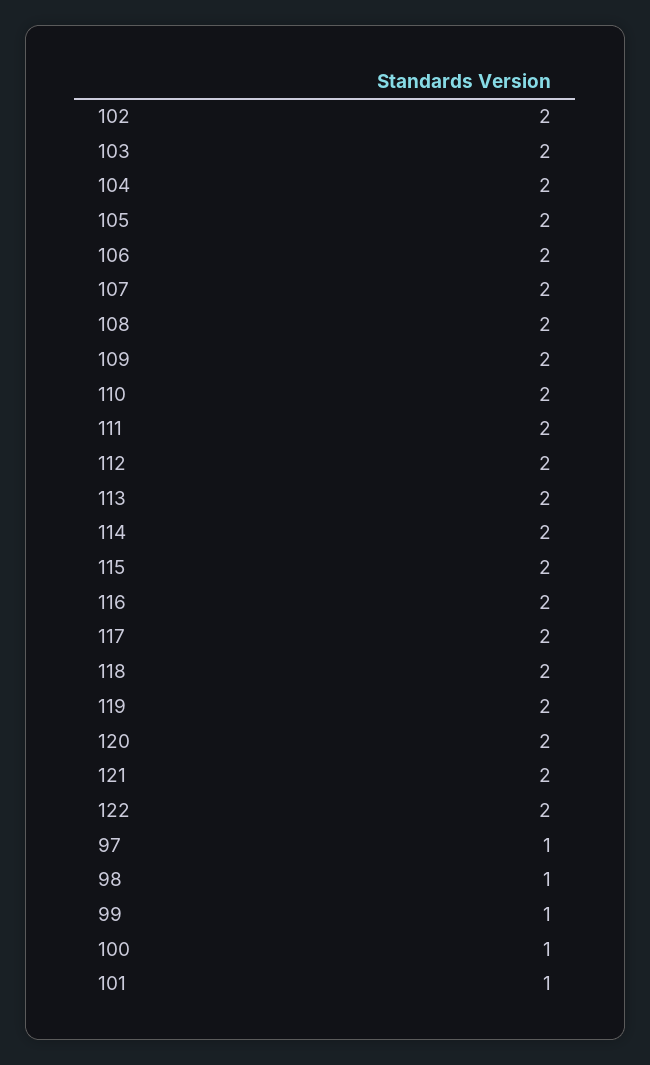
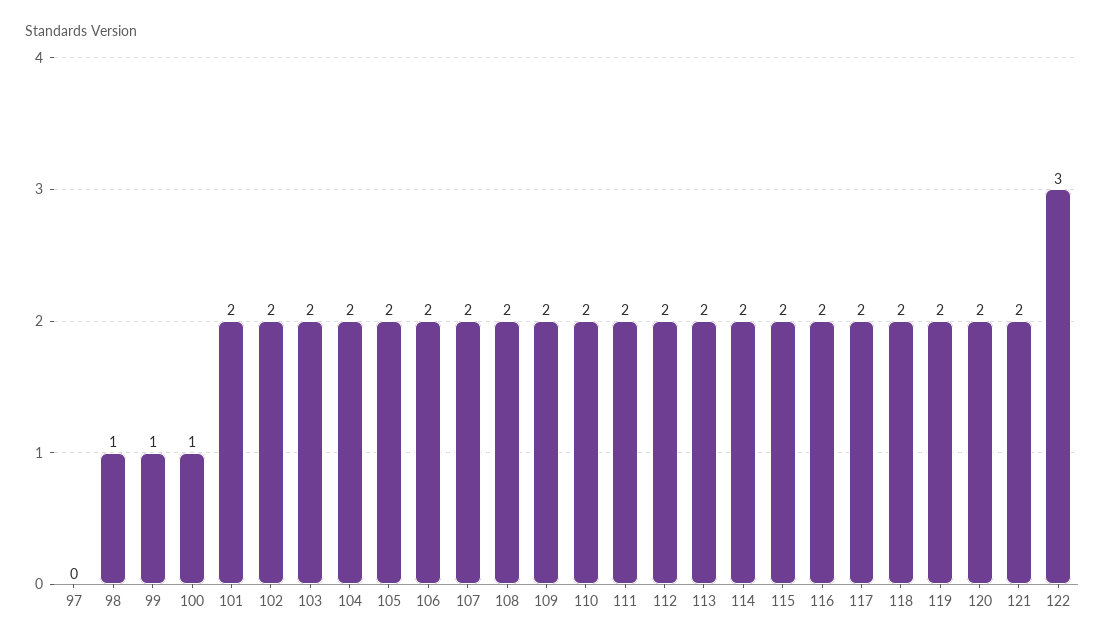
  {
    "102": 2,
    "103": 2,
    "104": 2,
    "105": 2,
    "106": 2,
    "107": 2,
    "108": 2,
    "109": 2,
    "110": 2,
    "111": 2,
    "112": 2,
    "113": 2,
    "114": 2,
    "115": 2,
    "116": 2,
    "117": 2,
    "118": 2,
    "119": 2,
    "120": 2,
    "121": 2,
-   "122": 2,
+   "122": 3,
-   "97": 1,
+   "97": 0,
    "98": 1,
    "99": 1,
    "100": 1,
-   "101": 1
+   "101": 2
  }

